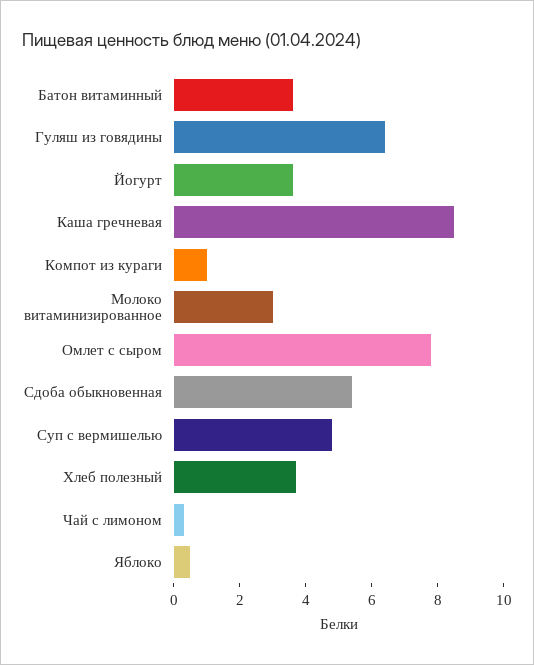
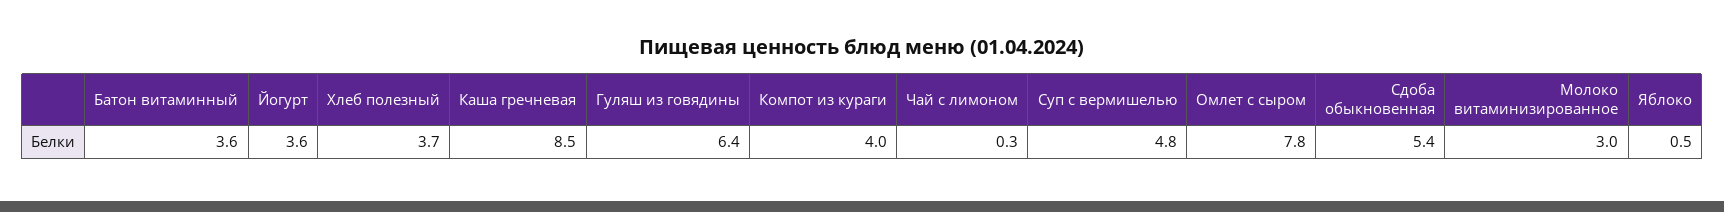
  {
    "Батон витаминный": 3.6,
    "Гуляш из говядины": 6.4,
    "Йогурт": 3.6,
    "Каша гречневая": 8.5,
-   "Компот из кураги": 1,
+   "Компот из кураги": 4,
    "Молоко витаминизированное": 3,
    "Омлет с сыром": 7.8,
    "Сдоба обыкновенная": 5.4,
    "Суп с вермишелью": 4.8,
    "Хлеб полезный": 3.7,
    "Чай с лимоном": 0.3,
    "Яблоко": 0.5
  }

